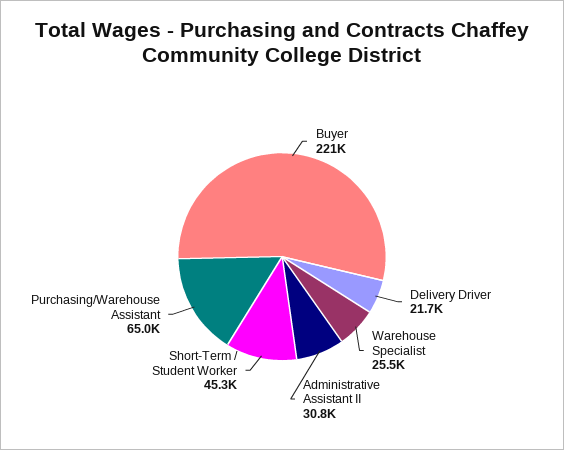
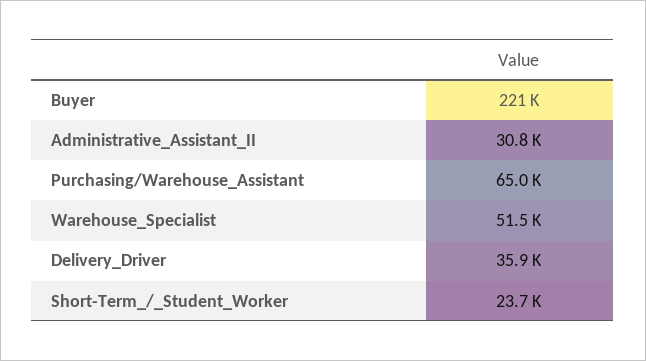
  {
    "Buyer": 221000,
-   "Delivery Driver": 21700,
+   "Delivery Driver": 35900,
-   "Warehouse Specialist": 25500,
+   "Warehouse Specialist": 51500,
    "Administrative Assistant II": 30800,
-   "Short-Term / Student Worker": 45300,
+   "Short-Term / Student Worker": 23700,
    "Purchasing/Warehouse Assistant": 65000
  }

